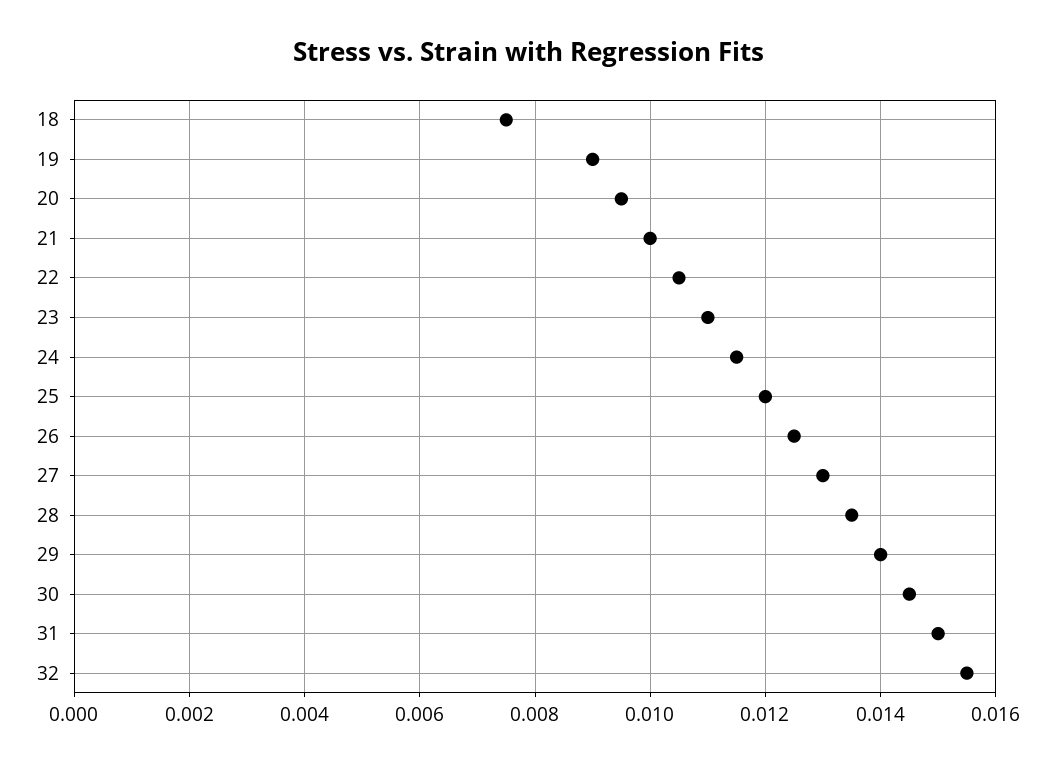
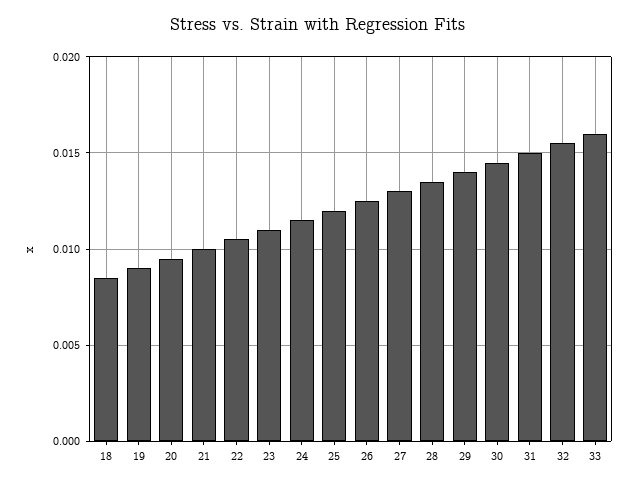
  {
-   "18": 0.0075,
+   "18": 0.0085,
    "19": 0.009,
    "20": 0.0095,
    "21": 0.01,
    "22": 0.0105,
    "23": 0.011,
    "24": 0.0115,
    "25": 0.012,
    "26": 0.0125,
    "27": 0.013,
    "28": 0.0135,
    "29": 0.014,
    "30": 0.0145,
    "31": 0.015,
-   "32": 0.0155
+   "32": 0.0155,
+   "33": 0.016
  }

